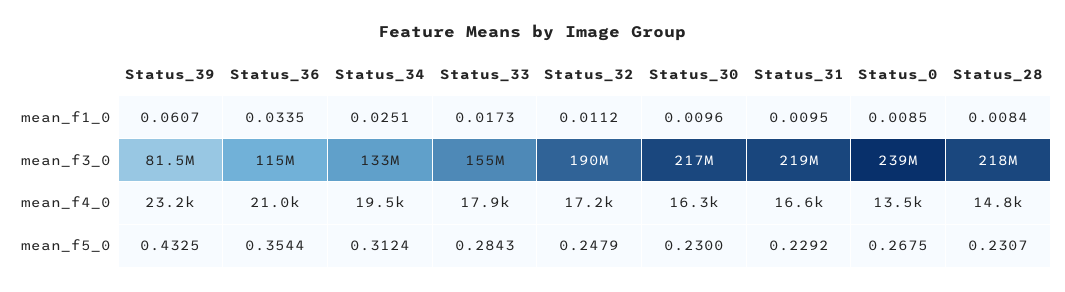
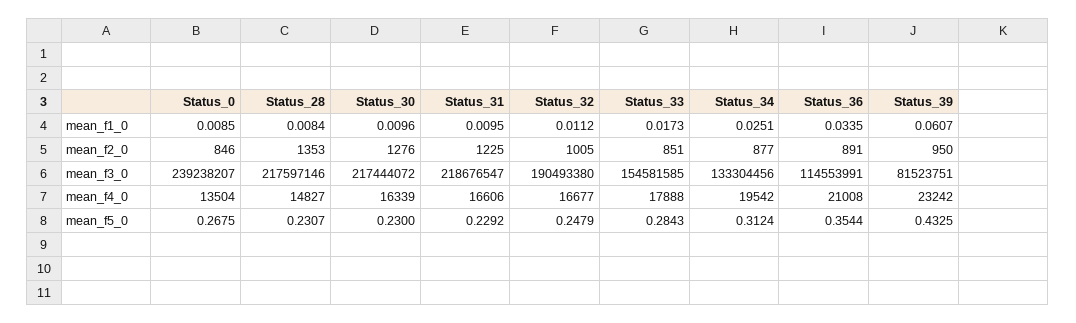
  {
    "Status_39": {
      "mean_f1_0": 0.0607,
      "mean_f3_0": 81523751,
      "mean_f4_0": 23242,
-     "mean_f5_0": 0.4325
+     "mean_f5_0": 0.4325,
+     "mean_f2_0": 950
    },
    "Status_36": {
      "mean_f1_0": 0.0335,
      "mean_f3_0": 114553991,
      "mean_f4_0": 21008,
-     "mean_f5_0": 0.3544
+     "mean_f5_0": 0.3544,
+     "mean_f2_0": 891
    },
    "Status_34": {
      "mean_f1_0": 0.0251,
      "mean_f3_0": 133304456,
      "mean_f4_0": 19542,
-     "mean_f5_0": 0.3124
+     "mean_f5_0": 0.3124,
+     "mean_f2_0": 877
    },
    "Status_33": {
      "mean_f1_0": 0.0173,
      "mean_f3_0": 154581585,
      "mean_f4_0": 17888,
-     "mean_f5_0": 0.2843
+     "mean_f5_0": 0.2843,
+     "mean_f2_0": 851
    },
    "Status_32": {
      "mean_f1_0": 0.0112,
      "mean_f3_0": 190493380,
-     "mean_f4_0": 17200,
+     "mean_f4_0": 16677,
-     "mean_f5_0": 0.2479
+     "mean_f5_0": 0.2479,
+     "mean_f2_0": 1005
    },
    "Status_30": {
      "mean_f1_0": 0.0096,
      "mean_f3_0": 217444072,
      "mean_f4_0": 16339,
-     "mean_f5_0": 0.23
+     "mean_f5_0": 0.23,
+     "mean_f2_0": 1276
    },
    "Status_31": {
      "mean_f1_0": 0.0095,
      "mean_f3_0": 218676547,
      "mean_f4_0": 16606,
-     "mean_f5_0": 0.2292
+     "mean_f5_0": 0.2292,
+     "mean_f2_0": 1225
    },
    "Status_0": {
      "mean_f1_0": 0.0085,
      "mean_f3_0": 239238207,
      "mean_f4_0": 13504,
-     "mean_f5_0": 0.2675
+     "mean_f5_0": 0.2675,
+     "mean_f2_0": 846
    },
    "Status_28": {
      "mean_f1_0": 0.0084,
      "mean_f3_0": 217597146,
      "mean_f4_0": 14827,
-     "mean_f5_0": 0.2307
+     "mean_f5_0": 0.2307,
+     "mean_f2_0": 1353
    }
  }

